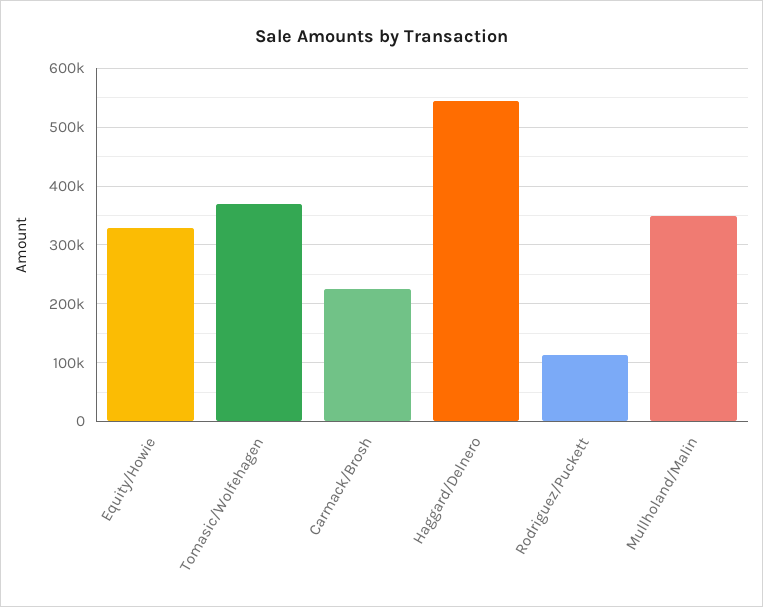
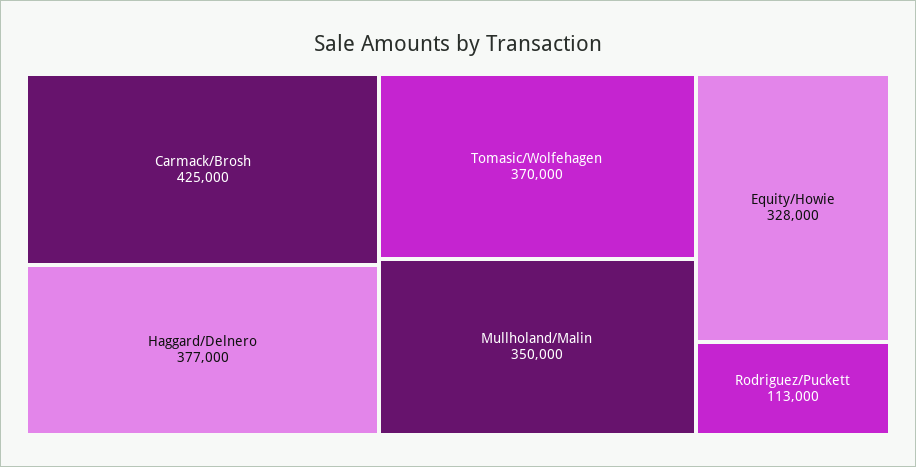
  {
    "Equity/Howie": 328000,
    "Tomasic/Wolfehagen": 370000,
-   "Carmack/Brosh": 220000,
+   "Carmack/Brosh": 425000,
-   "Haggard/Delnero": 540000,
+   "Haggard/Delnero": 377000,
    "Rodriguez/Puckett": 113000,
    "Mullholand/Malin": 350000
  }

